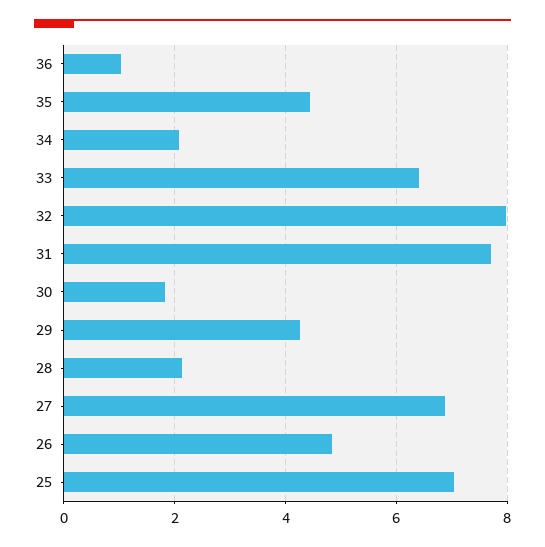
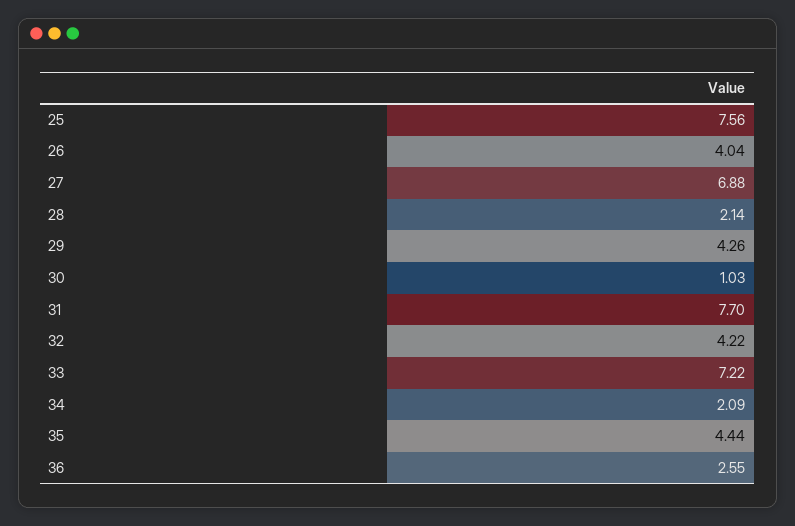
  {
-   "36": 1,
+   "36": 2.55,
    "35": 4.44,
    "34": 2.09,
-   "33": 6.4,
+   "33": 7.22,
-   "32": 8,
+   "32": 4.22,
    "31": 7.7,
-   "30": 1.8,
+   "30": 1.03,
    "29": 4.26,
    "28": 2.14,
    "27": 6.88,
-   "26": 4.8,
+   "26": 4.04,
-   "25": 7
+   "25": 7.56
  }

